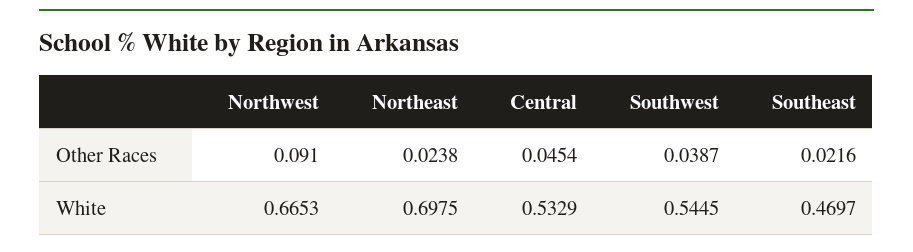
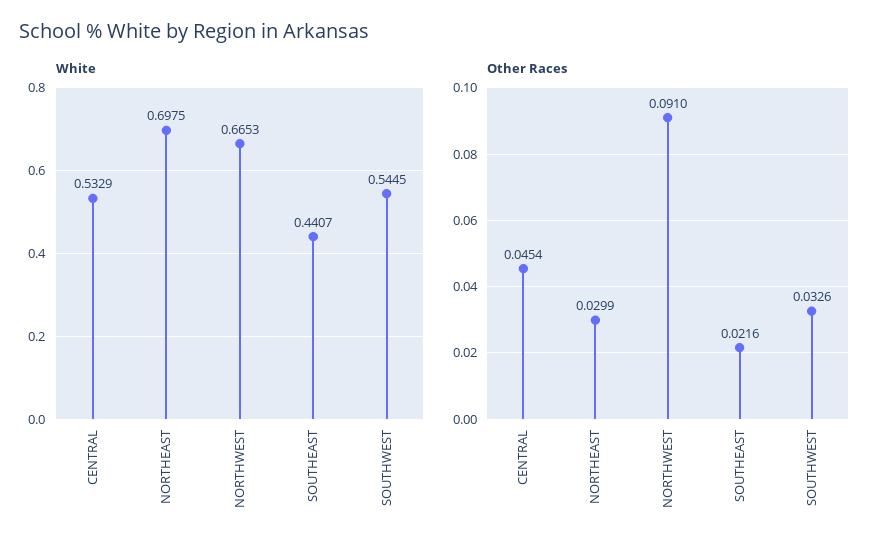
  {
    "Other Races": {
      "Northwest": 0.091,
-     "Northeast": 0.0238,
+     "Northeast": 0.0299,
      "Central": 0.0454,
-     "Southwest": 0.0387,
+     "Southwest": 0.0326,
      "Southeast": 0.0216
    },
    "White": {
      "Northwest": 0.6653,
      "Northeast": 0.6975,
      "Central": 0.5329,
      "Southwest": 0.5445,
-     "Southeast": 0.4697
+     "Southeast": 0.4407
    }
  }

